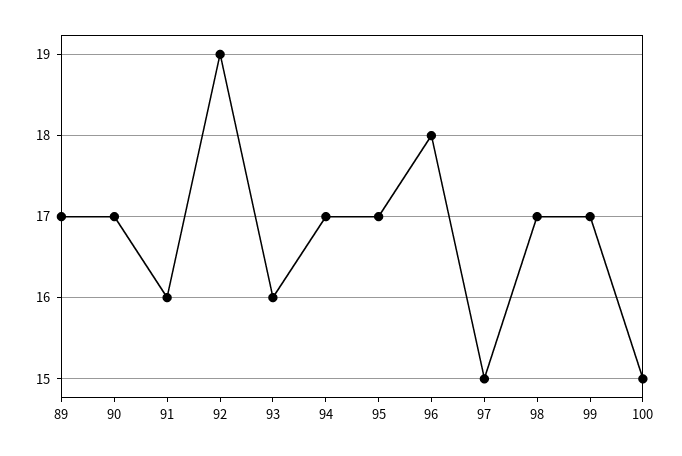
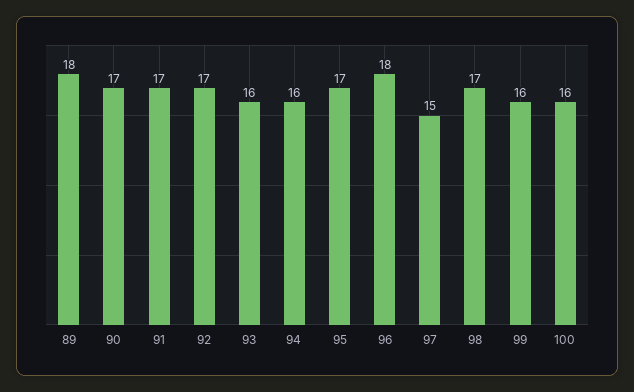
  {
-   "89": 17,
+   "89": 18,
    "90": 17,
-   "91": 16,
+   "91": 17,
-   "92": 19,
+   "92": 17,
    "93": 16,
-   "94": 17,
+   "94": 16,
    "95": 17,
    "96": 18,
    "97": 15,
    "98": 17,
-   "99": 17,
+   "99": 16,
-   "100": 15
+   "100": 16
  }

